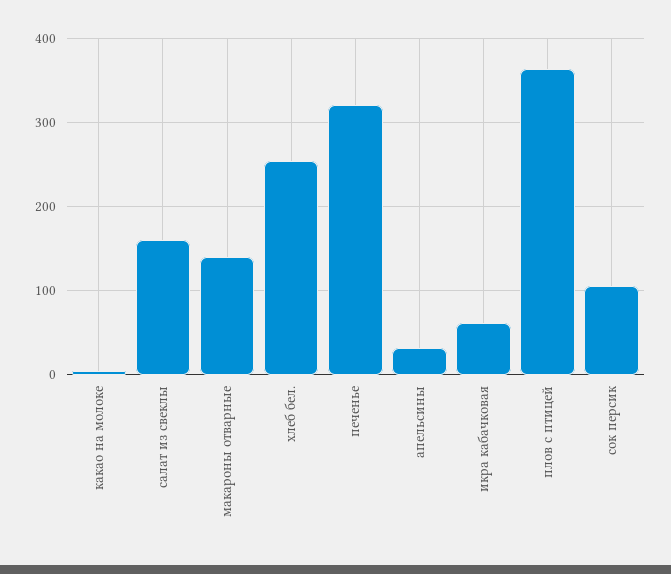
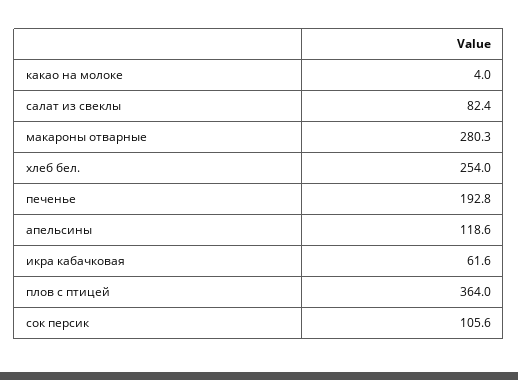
  {
    "какао на молоке": 4,
-   "салат из свеклы": 160,
+   "салат из свеклы": 82.4,
-   "макароны отварные": 140,
+   "макароны отварные": 280.3,
    "хлеб бел.": 254,
-   "печенье": 320,
+   "печенье": 192.8,
-   "апельсины": 30,
+   "апельсины": 118.6,
    "икра кабачковая": 61.6,
    "плов с птицей": 364,
    "сок персик": 105.6
  }

